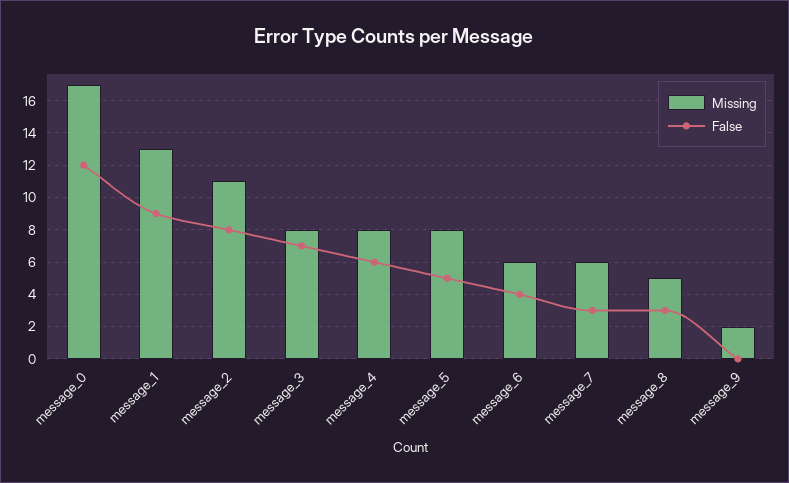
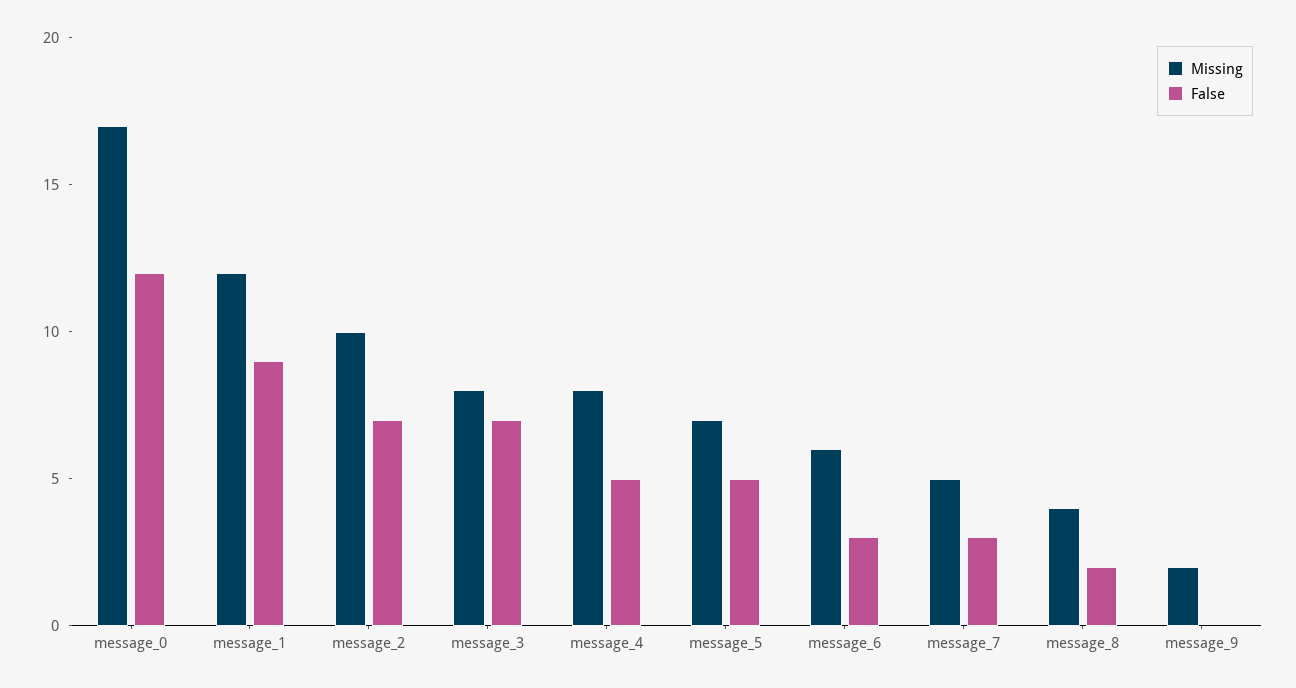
  {
    "Missing": {
      "message_0": 17,
-     "message_1": 13,
+     "message_1": 12,
-     "message_2": 11,
+     "message_2": 10,
      "message_3": 8,
      "message_4": 8,
-     "message_5": 8,
+     "message_5": 7,
      "message_6": 6,
-     "message_7": 6,
+     "message_7": 5,
-     "message_8": 5,
+     "message_8": 4,
      "message_9": 2
    },
    "False": {
      "message_0": 12,
      "message_1": 9,
-     "message_2": 8,
+     "message_2": 7,
      "message_3": 7,
-     "message_4": 6,
+     "message_4": 5,
      "message_5": 5,
-     "message_6": 4,
+     "message_6": 3,
      "message_7": 3,
-     "message_8": 3,
+     "message_8": 2,
      "message_9": 0
    }
  }

